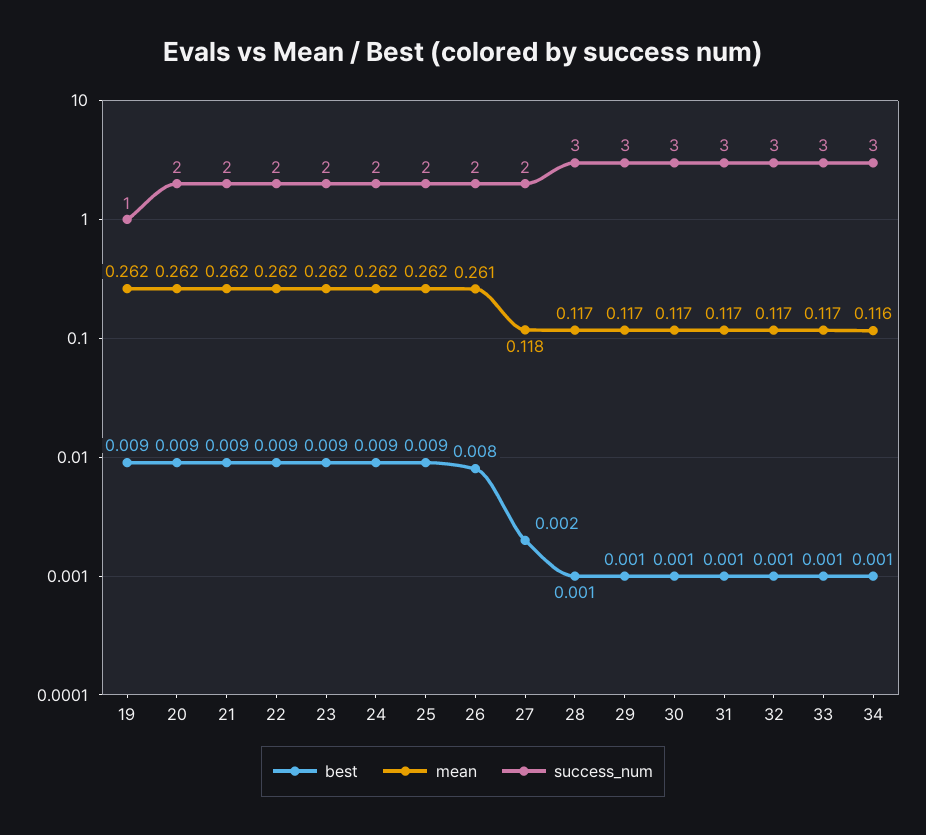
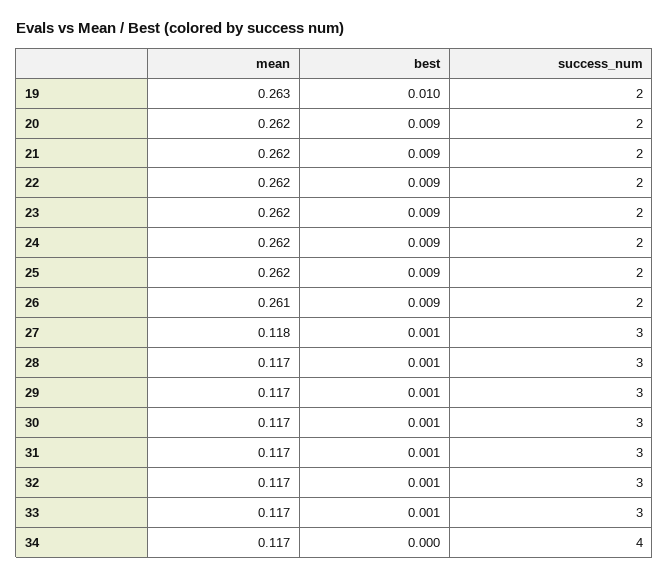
  {
    "best": {
-     "19": 0.009,
+     "19": 0.01,
      "20": 0.009,
      "21": 0.009,
      "22": 0.009,
      "23": 0.009,
      "24": 0.009,
      "25": 0.009,
-     "26": 0.008,
+     "26": 0.009,
-     "27": 0.002,
+     "27": 0.001,
      "28": 0.001,
      "29": 0.001,
      "30": 0.001,
      "31": 0.001,
      "32": 0.001,
      "33": 0.001,
-     "34": 0.001
+     "34": 0
    },
    "mean": {
-     "19": 0.262,
+     "19": 0.263,
      "20": 0.262,
      "21": 0.262,
      "22": 0.262,
      "23": 0.262,
      "24": 0.262,
      "25": 0.262,
      "26": 0.261,
      "27": 0.118,
      "28": 0.117,
      "29": 0.117,
      "30": 0.117,
      "31": 0.117,
      "32": 0.117,
      "33": 0.117,
-     "34": 0.116
+     "34": 0.117
    },
    "success_num": {
-     "19": 1,
+     "19": 2,
      "20": 2,
      "21": 2,
      "22": 2,
      "23": 2,
      "24": 2,
      "25": 2,
      "26": 2,
-     "27": 2,
+     "27": 3,
      "28": 3,
      "29": 3,
      "30": 3,
      "31": 3,
      "32": 3,
      "33": 3,
-     "34": 3
+     "34": 4
    }
  }

